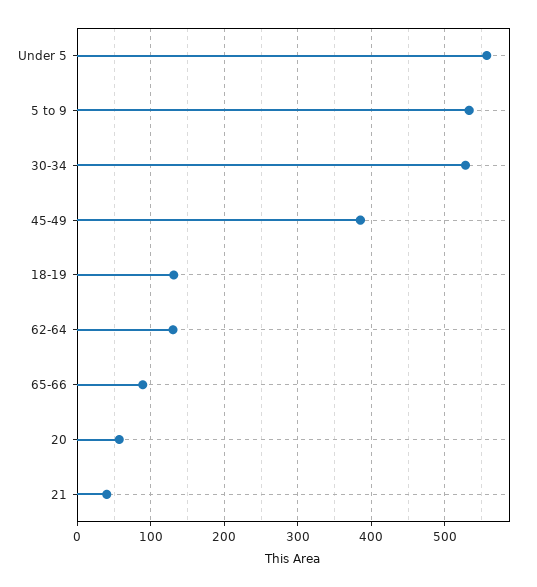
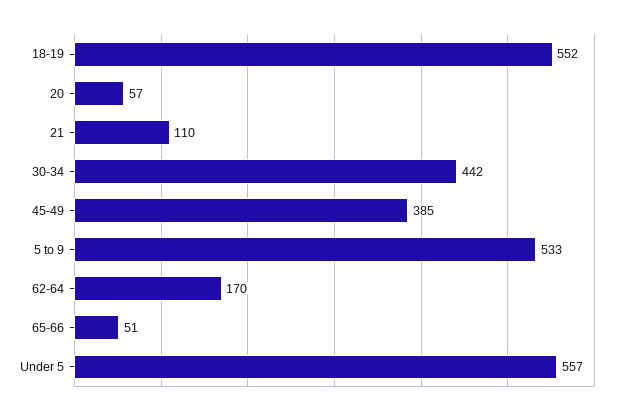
  {
    "Under 5": 557,
    "5 to 9": 533,
-   "30-34": 530,
+   "30-34": 442,
    "45-49": 385,
-   "18-19": 130,
+   "18-19": 552,
-   "62-64": 130,
+   "62-64": 170,
-   "65-66": 90,
+   "65-66": 51,
    "20": 57,
-   "21": 40
+   "21": 110
  }

